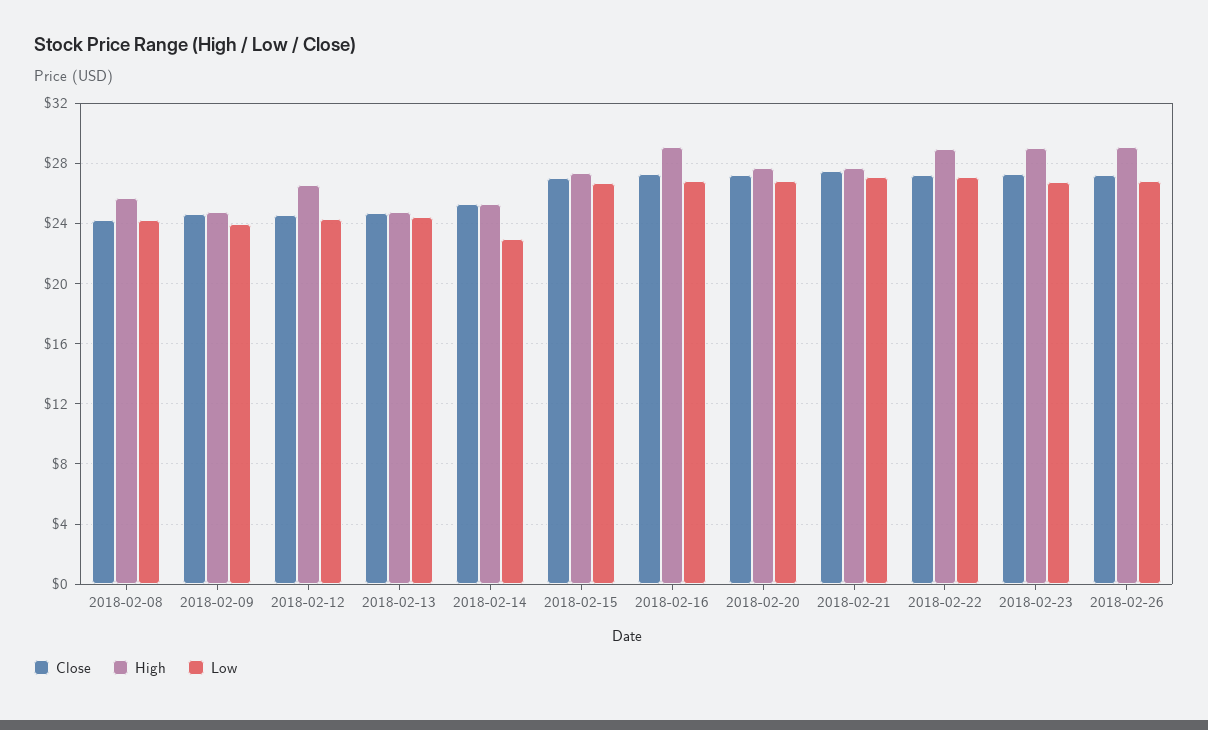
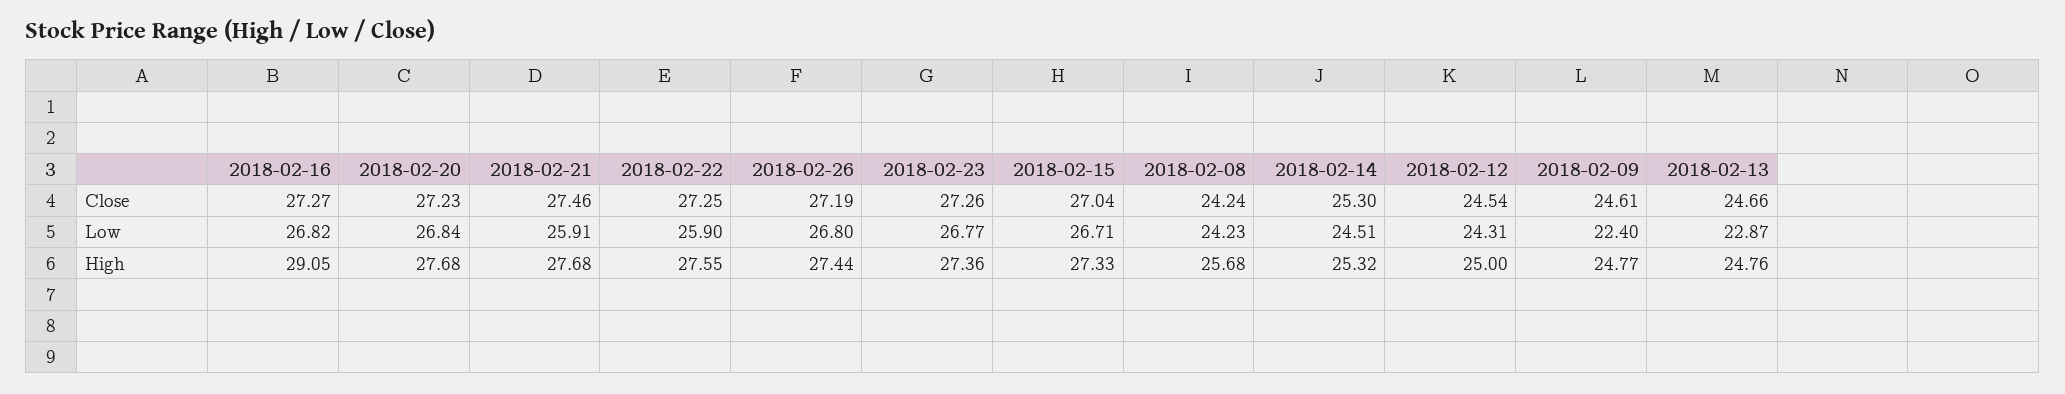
  {
    "Close": {
      "2018-02-08": 24.24,
      "2018-02-09": 24.61,
      "2018-02-12": 24.54,
      "2018-02-13": 24.66,
      "2018-02-14": 25.3,
      "2018-02-15": 27.04,
      "2018-02-16": 27.27,
      "2018-02-20": 27.23,
      "2018-02-21": 27.46,
      "2018-02-22": 27.25,
      "2018-02-23": 27.26,
      "2018-02-26": 27.19
    },
    "High": {
      "2018-02-08": 25.68,
      "2018-02-09": 24.77,
-     "2018-02-12": 26.5,
+     "2018-02-12": 25,
      "2018-02-13": 24.76,
      "2018-02-14": 25.32,
      "2018-02-15": 27.33,
      "2018-02-16": 29.05,
      "2018-02-20": 27.68,
      "2018-02-21": 27.68,
-     "2018-02-22": 29,
+     "2018-02-22": 27.55,
-     "2018-02-23": 29,
+     "2018-02-23": 27.36,
-     "2018-02-26": 29
+     "2018-02-26": 27.44
    },
    "Low": {
      "2018-02-08": 24.23,
-     "2018-02-09": 24,
+     "2018-02-09": 22.4,
      "2018-02-12": 24.31,
-     "2018-02-13": 24.5,
+     "2018-02-13": 22.87,
-     "2018-02-14": 23,
+     "2018-02-14": 24.51,
      "2018-02-15": 26.71,
      "2018-02-16": 26.82,
      "2018-02-20": 26.84,
-     "2018-02-21": 27,
+     "2018-02-21": 25.91,
-     "2018-02-22": 27,
+     "2018-02-22": 25.9,
      "2018-02-23": 26.77,
      "2018-02-26": 26.8
    }
  }

